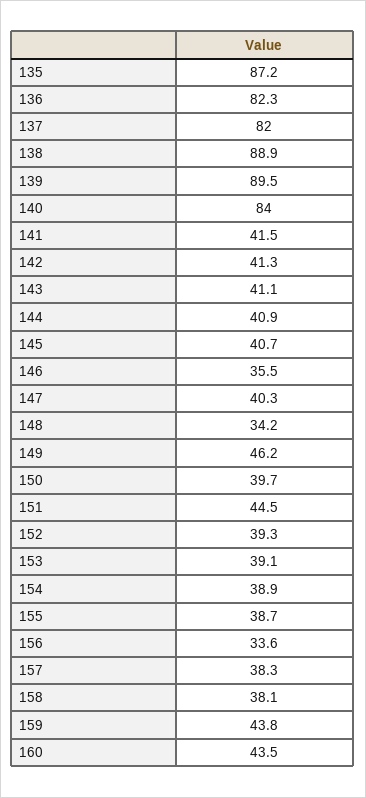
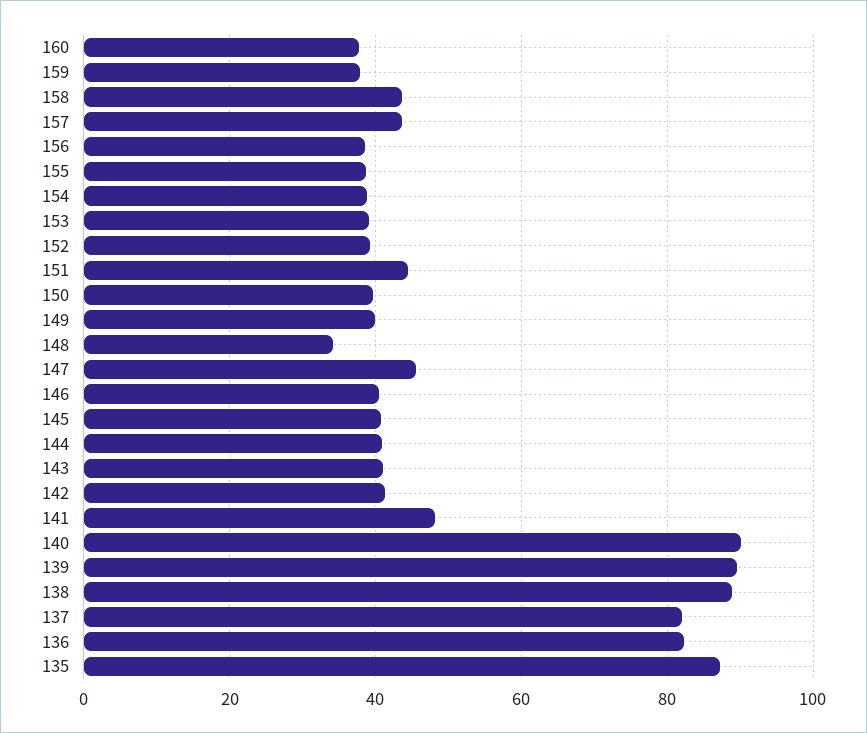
  {
    "135": 87.2,
    "136": 82.3,
    "137": 82,
    "138": 88.9,
    "139": 89.5,
-   "140": 84,
+   "140": 90,
-   "141": 41.5,
+   "141": 48,
    "142": 41.3,
    "143": 41.1,
    "144": 40.9,
    "145": 40.7,
-   "146": 35.5,
+   "146": 40,
-   "147": 40.3,
+   "147": 46,
    "148": 34.2,
-   "149": 46.2,
+   "149": 40,
    "150": 39.7,
    "151": 44.5,
    "152": 39.3,
    "153": 39.1,
    "154": 38.9,
    "155": 38.7,
-   "156": 33.6,
+   "156": 38,
-   "157": 38.3,
+   "157": 44,
-   "158": 38.1,
+   "158": 44,
-   "159": 43.8,
+   "159": 38,
-   "160": 43.5
+   "160": 38
  }

